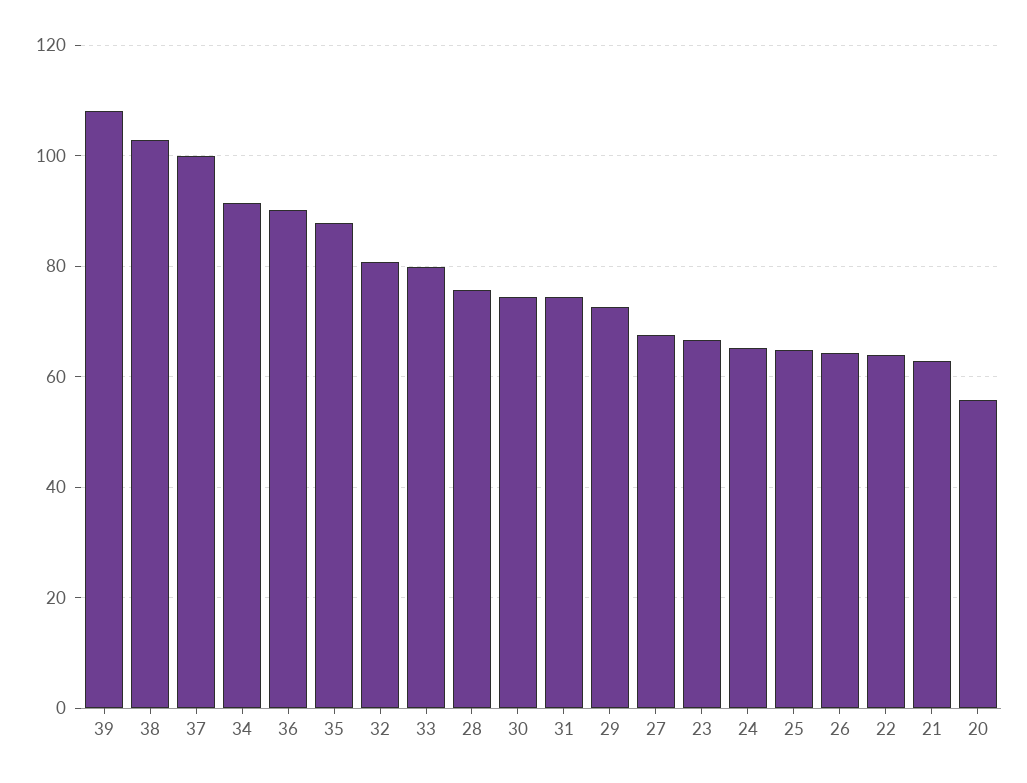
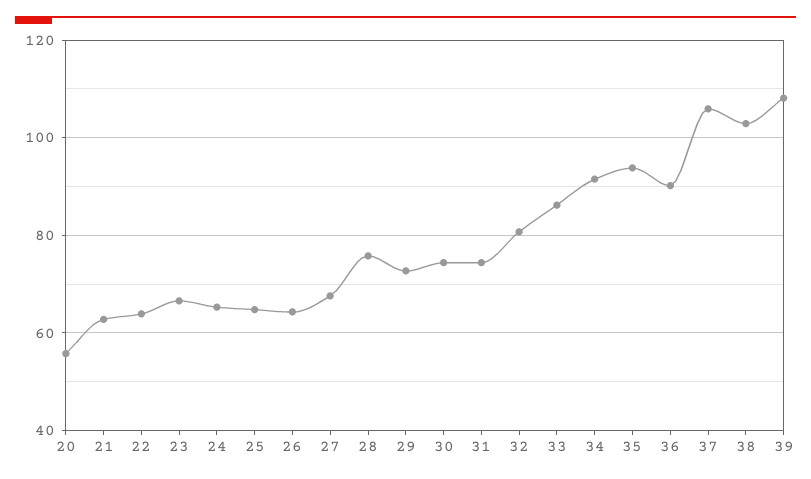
  {
    "39": 108,
    "38": 102,
-   "37": 100,
+   "37": 106,
    "34": 92,
    "36": 90,
-   "35": 88,
+   "35": 94,
    "32": 80,
-   "33": 80,
+   "33": 86,
    "28": 76,
    "30": 74,
    "31": 74,
    "29": 72,
    "27": 68,
    "23": 66,
    "24": 66,
    "25": 64,
    "26": 64,
    "22": 64,
    "21": 62,
    "20": 56
  }

